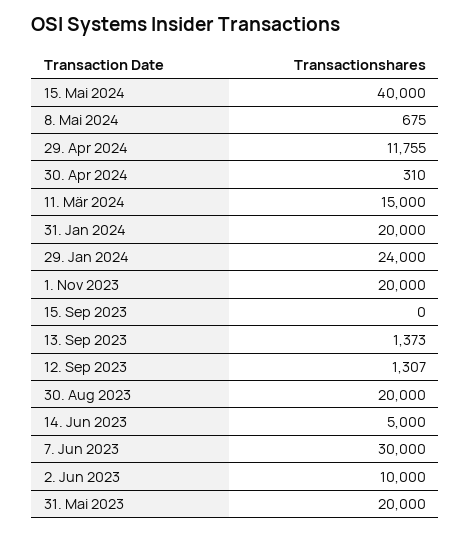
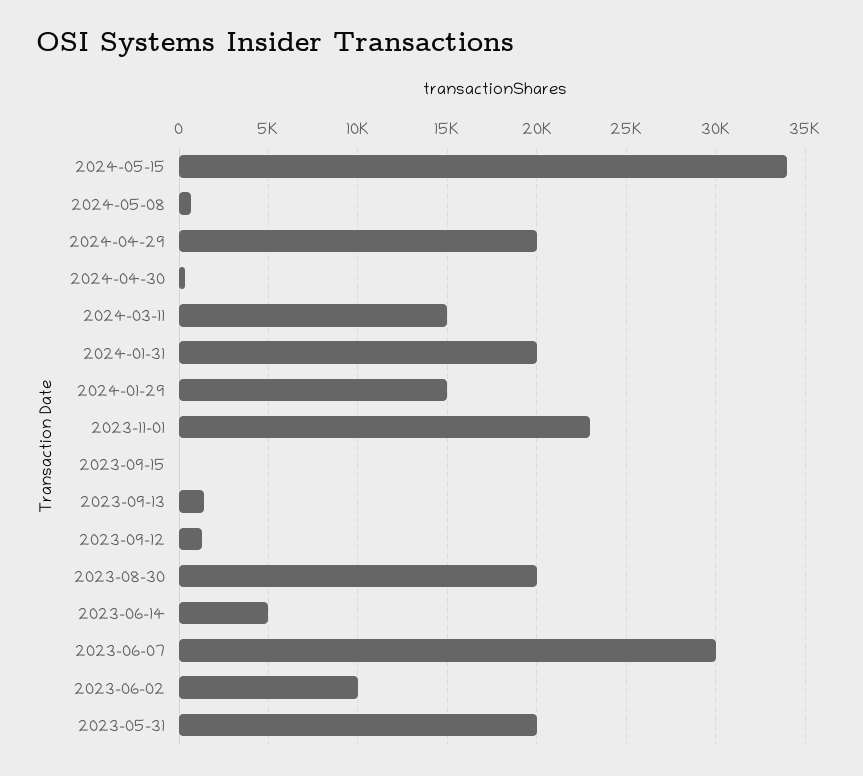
  {
-   "15. Mai 2024": 40000,
+   "15. Mai 2024": 34000,
    "8. Mai 2024": 675,
-   "29. Apr 2024": 11755,
+   "29. Apr 2024": 20000,
    "30. Apr 2024": 310,
    "11. Mär 2024": 15000,
    "31. Jan 2024": 20000,
-   "29. Jan 2024": 24000,
+   "29. Jan 2024": 15000,
-   "1. Nov 2023": 20000,
+   "1. Nov 2023": 23000,
    "15. Sep 2023": 0,
    "13. Sep 2023": 1373,
    "12. Sep 2023": 1307,
    "30. Aug 2023": 20000,
    "14. Jun 2023": 5000,
    "7. Jun 2023": 30000,
    "2. Jun 2023": 10000,
    "31. Mai 2023": 20000
  }

